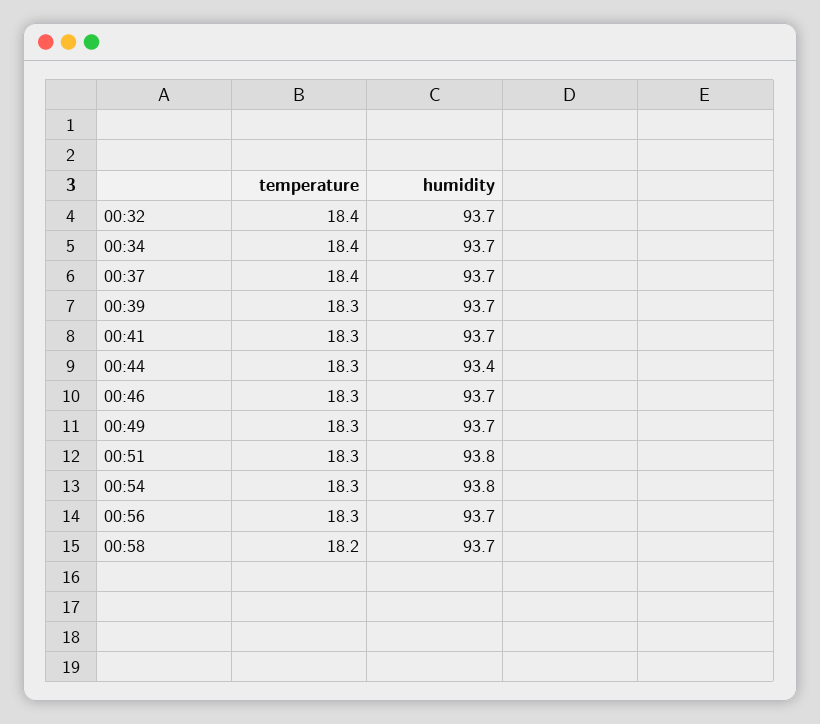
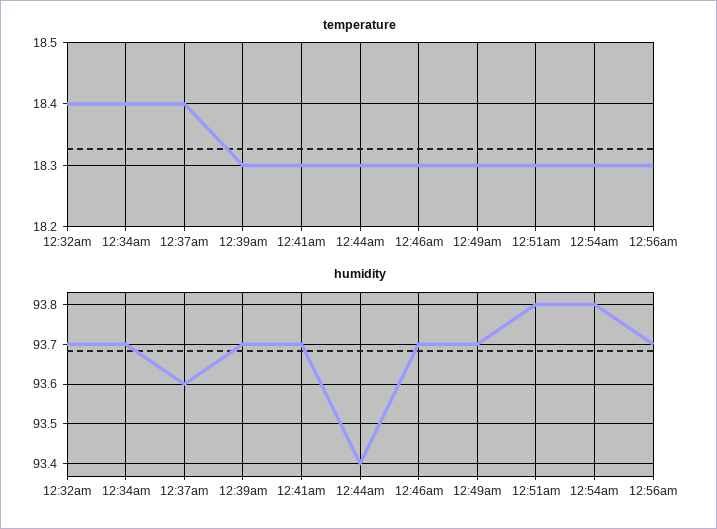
  {
    "temperature": {
      "00:32": 18.4,
      "00:34": 18.4,
      "00:37": 18.4,
      "00:39": 18.3,
      "00:41": 18.3,
      "00:44": 18.3,
      "00:46": 18.3,
      "00:49": 18.3,
      "00:51": 18.3,
      "00:54": 18.3,
-     "00:56": 18.3,
+     "00:56": 18.3
-     "00:58": 18.2
    },
    "humidity": {
      "00:32": 93.7,
      "00:34": 93.7,
-     "00:37": 93.7,
+     "00:37": 93.6,
      "00:39": 93.7,
      "00:41": 93.7,
      "00:44": 93.4,
      "00:46": 93.7,
      "00:49": 93.7,
      "00:51": 93.8,
      "00:54": 93.8,
-     "00:56": 93.7,
+     "00:56": 93.7
-     "00:58": 93.7
    }
  }

